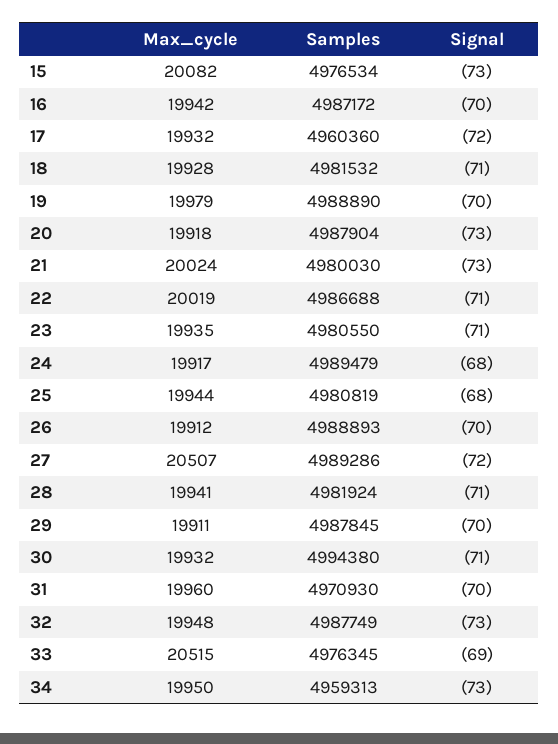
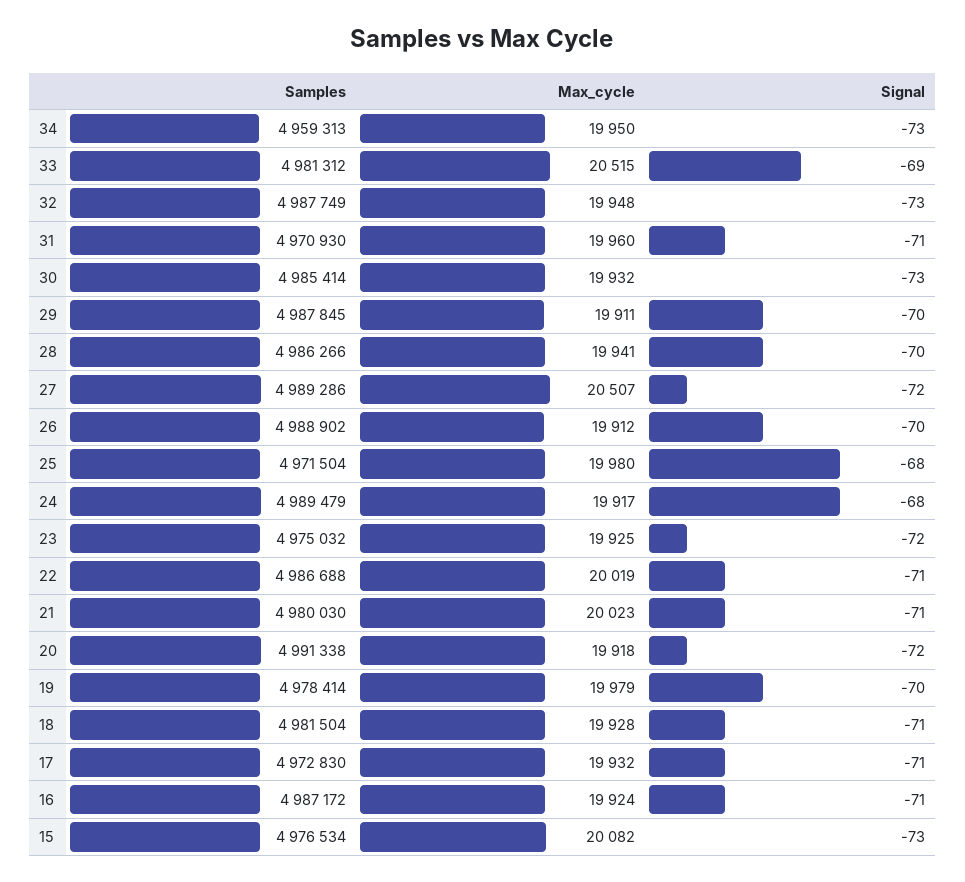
  {
    "Max_cycle": {
      "15": 20082,
-     "16": 19942,
+     "16": 19924,
      "17": 19932,
      "18": 19928,
      "19": 19979,
      "20": 19918,
-     "21": 20024,
+     "21": 20023,
      "22": 20019,
-     "23": 19935,
+     "23": 19925,
      "24": 19917,
-     "25": 19944,
+     "25": 19980,
      "26": 19912,
      "27": 20507,
      "28": 19941,
      "29": 19911,
      "30": 19932,
      "31": 19960,
      "32": 19948,
      "33": 20515,
      "34": 19950
    },
    "Samples": {
      "15": 4976534,
      "16": 4987172,
-     "17": 4960360,
+     "17": 4972830,
-     "18": 4981532,
+     "18": 4981504,
-     "19": 4988890,
+     "19": 4978414,
-     "20": 4987904,
+     "20": 4991338,
      "21": 4980030,
      "22": 4986688,
-     "23": 4980550,
+     "23": 4975032,
      "24": 4989479,
-     "25": 4980819,
+     "25": 4971504,
-     "26": 4988893,
+     "26": 4988902,
      "27": 4989286,
-     "28": 4981924,
+     "28": 4986266,
      "29": 4987845,
-     "30": 4994380,
+     "30": 4985414,
      "31": 4970930,
      "32": 4987749,
-     "33": 4976345,
+     "33": 4981312,
      "34": 4959313
    },
    "Signal": {
      "15": -73,
-     "16": -70,
+     "16": -71,
-     "17": -72,
+     "17": -71,
      "18": -71,
      "19": -70,
-     "20": -73,
+     "20": -72,
-     "21": -73,
+     "21": -71,
      "22": -71,
-     "23": -71,
+     "23": -72,
      "24": -68,
      "25": -68,
      "26": -70,
      "27": -72,
-     "28": -71,
+     "28": -70,
      "29": -70,
-     "30": -71,
+     "30": -73,
-     "31": -70,
+     "31": -71,
      "32": -73,
      "33": -69,
      "34": -73
    }
  }

